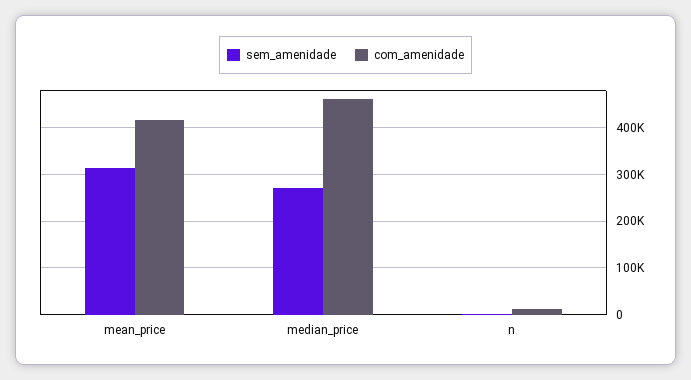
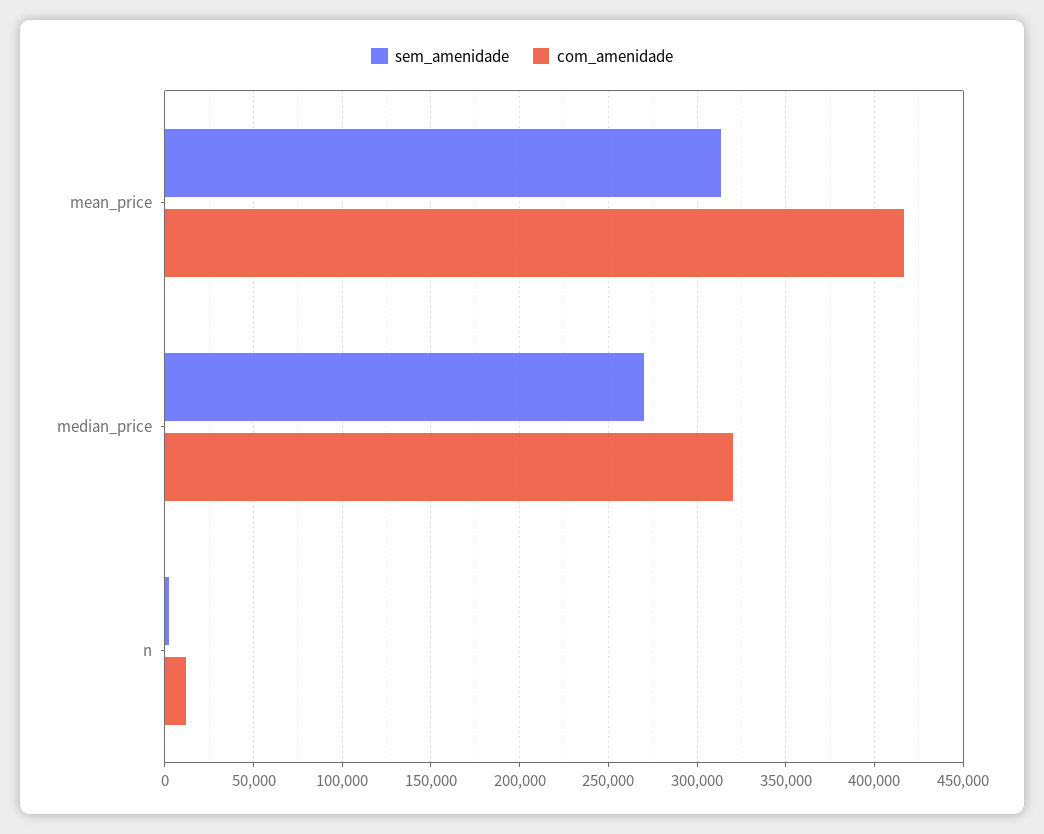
  {
    "sem_amenidade": {
      "mean_price": 315000,
      "median_price": 270000,
      "n": 0
    },
    "com_amenidade": {
      "mean_price": 415000,
-     "median_price": 460000,
+     "median_price": 320000,
      "n": 10000
    }
  }

